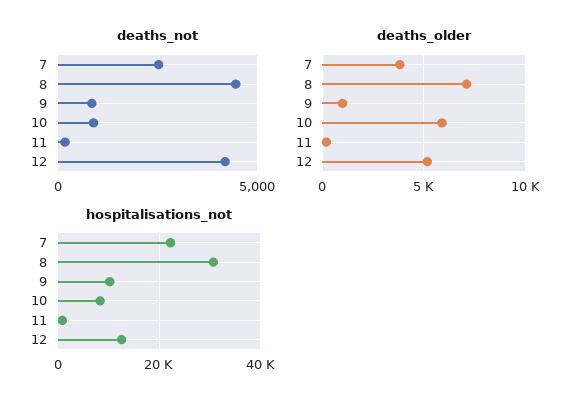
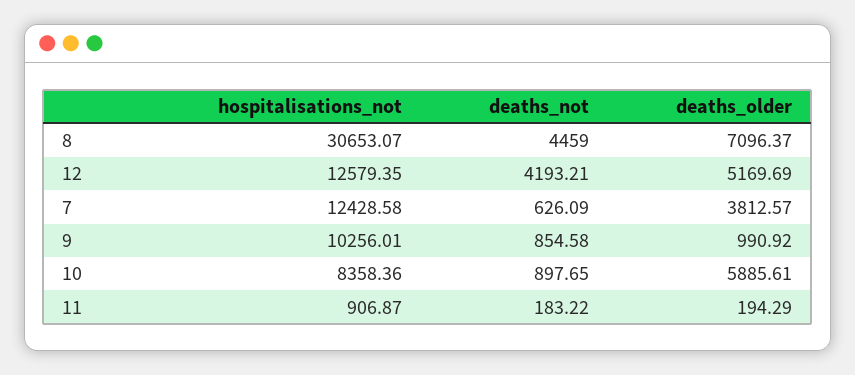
  {
    "deaths_not": {
-     "7": 2500,
+     "7": 626.09,
      "8": 4459,
      "9": 854.58,
      "10": 897.65,
      "11": 183.22,
      "12": 4193.21
    },
    "deaths_older": {
      "7": 3812.57,
      "8": 7096.37,
      "9": 990.92,
      "10": 5885.61,
      "11": 194.29,
      "12": 5169.69
    },
    "hospitalisations_not": {
-     "7": 22000,
+     "7": 12428.58,
      "8": 30653.07,
      "9": 10256.01,
      "10": 8358.36,
      "11": 906.87,
      "12": 12579.35
    }
  }

